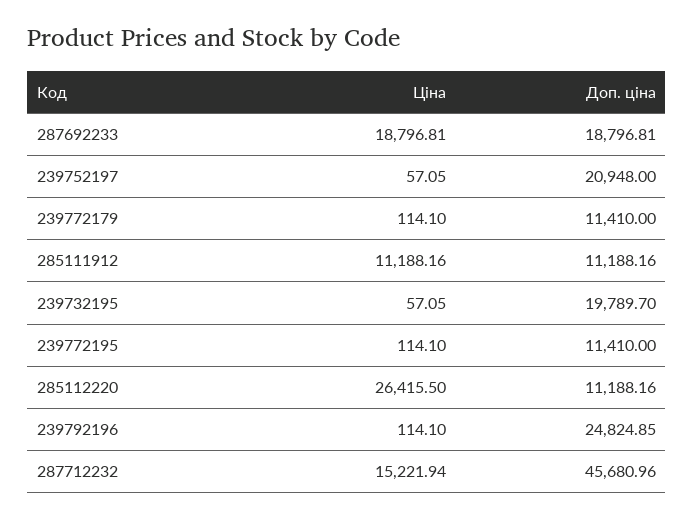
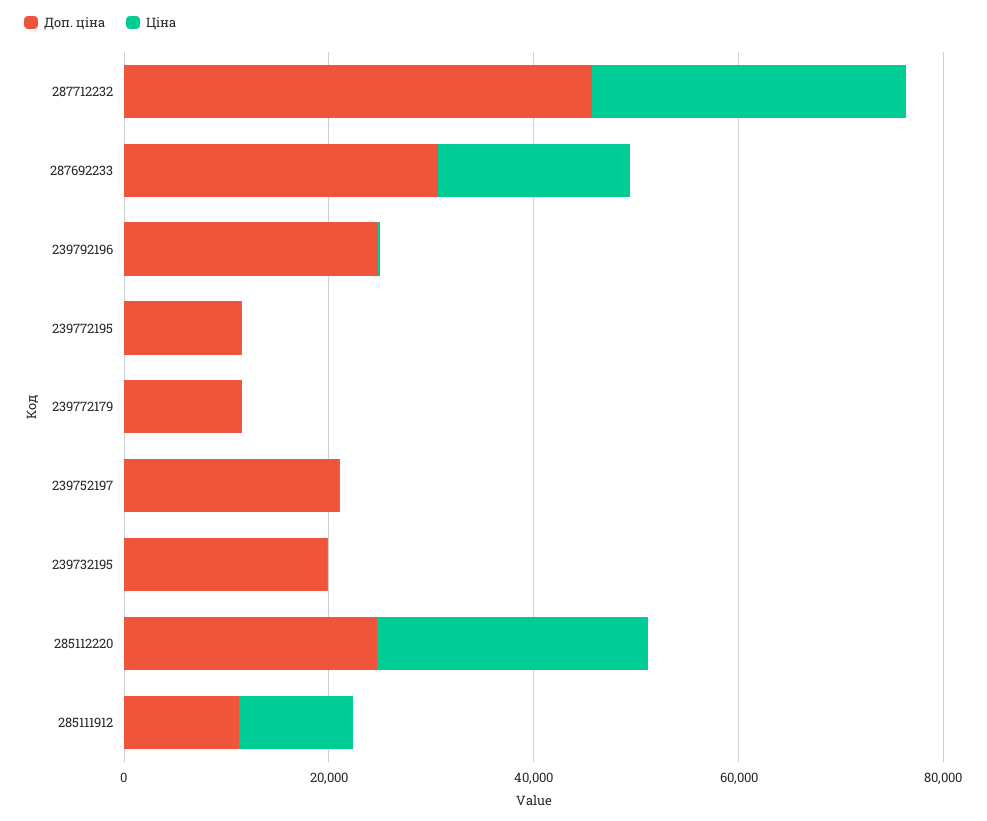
  {
    "Ціна": {
      "287692233": 18796.81,
      "239752197": 57.05,
      "239772179": 114.1,
      "285111912": 11188.16,
      "239732195": 57.05,
      "239772195": 114.1,
      "285112220": 26415.5,
      "239792196": 114.1,
-     "287712232": 15221.94
+     "287712232": 30000
    },
    "Доп. ціна": {
-     "287692233": 18796.81,
+     "287692233": 30000,
      "239752197": 20948,
      "239772179": 11410,
      "285111912": 11188.16,
      "239732195": 19789.7,
      "239772195": 11410,
-     "285112220": 11188.16,
+     "285112220": 25000,
      "239792196": 24824.85,
      "287712232": 45680.96
    }
  }

